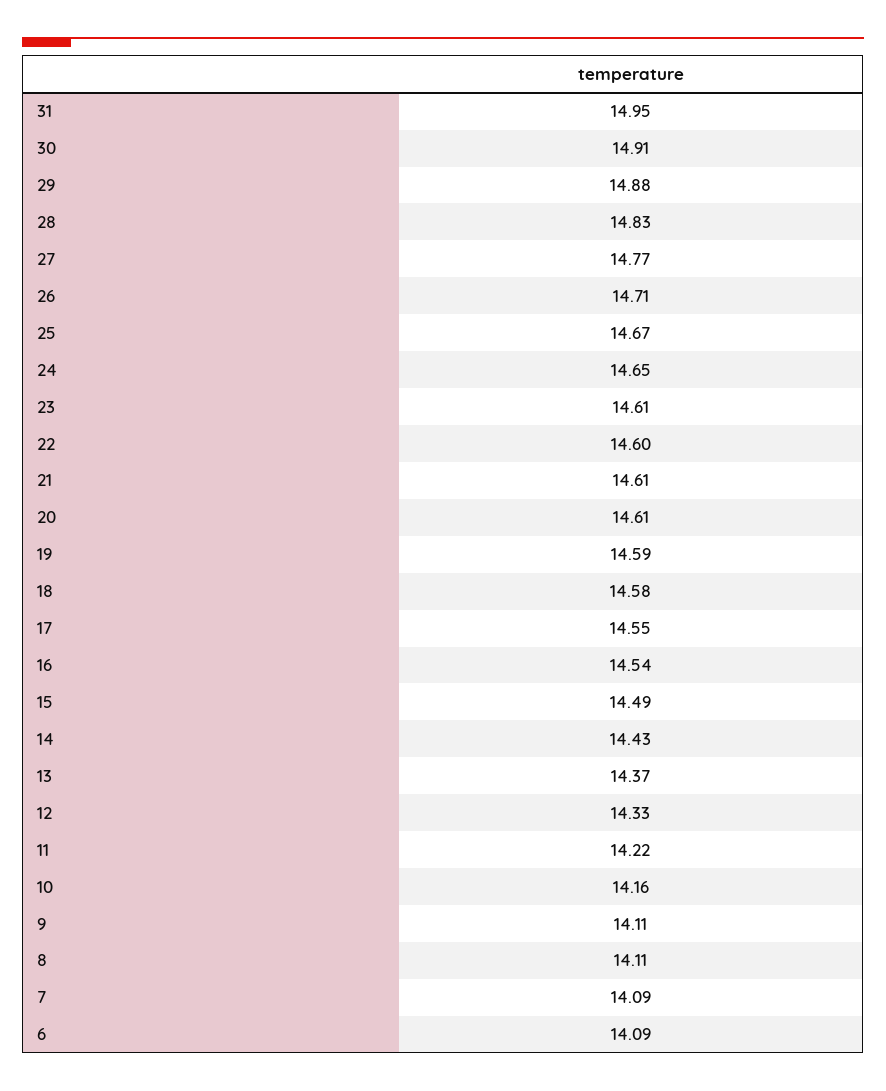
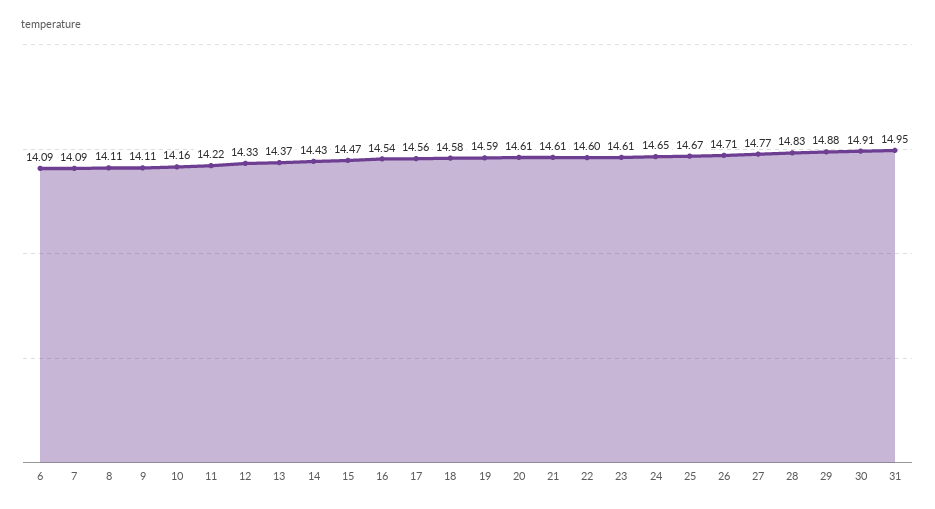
  {
    "31": 14.95,
    "30": 14.91,
    "29": 14.88,
    "28": 14.83,
    "27": 14.77,
    "26": 14.71,
    "25": 14.67,
    "24": 14.65,
    "23": 14.61,
    "22": 14.6,
    "21": 14.61,
    "20": 14.61,
    "19": 14.59,
    "18": 14.58,
-   "17": 14.55,
+   "17": 14.56,
    "16": 14.54,
-   "15": 14.49,
+   "15": 14.47,
    "14": 14.43,
    "13": 14.37,
    "12": 14.33,
    "11": 14.22,
    "10": 14.16,
    "9": 14.11,
    "8": 14.11,
    "7": 14.09,
    "6": 14.09
  }

